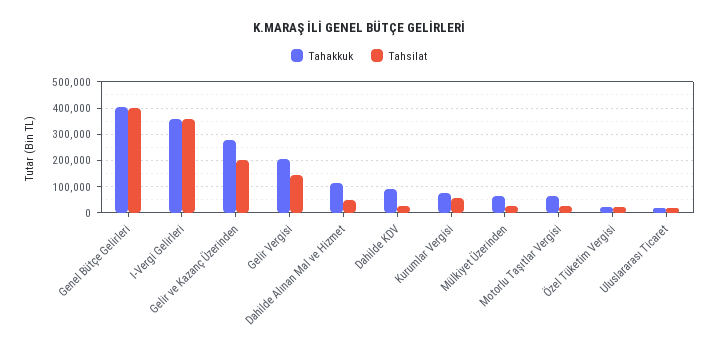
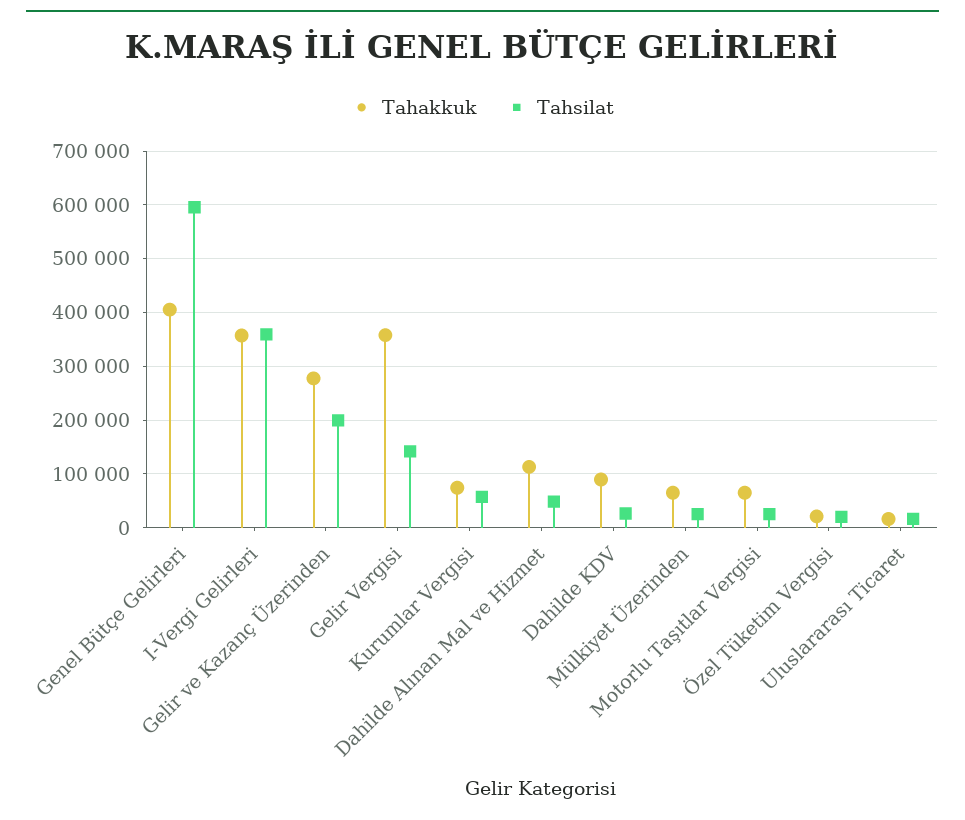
  {
    "Tahakkuk": {
      "Genel Bütçe Gelirleri": 400000,
      "I-Vergi Gelirleri": 360000,
      "Gelir ve Kazanç Üzerinden": 280000,
-     "Gelir Vergisi": 200000,
+     "Gelir Vergisi": 360000,
      "Dahilde Alınan Mal ve Hizmet": 120000,
      "Dahilde KDV": 80000,
      "Kurumlar Vergisi": 80000,
      "Mülkiyet Üzerinden": 60000,
      "Motorlu Taşıtlar Vergisi": 60000,
      "Özel Tüketim Vergisi": 20000,
      "Uluslararası Ticaret": 20000
    },
    "Tahsilat": {
-     "Genel Bütçe Gelirleri": 400000,
+     "Genel Bütçe Gelirleri": 600000,
      "I-Vergi Gelirleri": 360000,
      "Gelir ve Kazanç Üzerinden": 200000,
      "Gelir Vergisi": 140000,
      "Dahilde Alınan Mal ve Hizmet": 40000,
      "Dahilde KDV": 20000,
      "Kurumlar Vergisi": 60000,
      "Mülkiyet Üzerinden": 20000,
      "Motorlu Taşıtlar Vergisi": 20000,
      "Özel Tüketim Vergisi": 20000,
      "Uluslararası Ticaret": 20000
    }
  }

